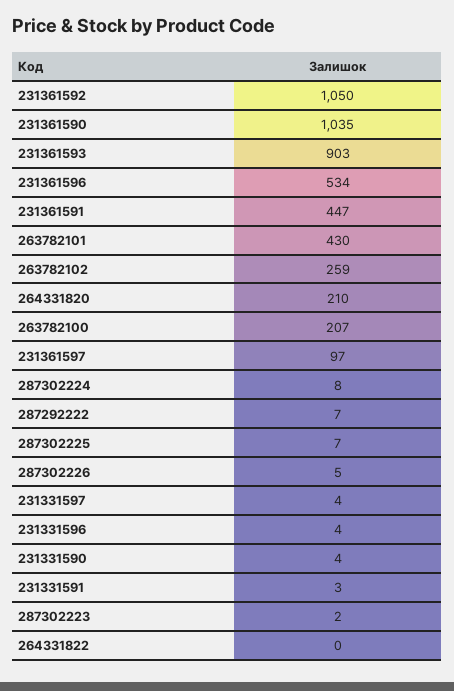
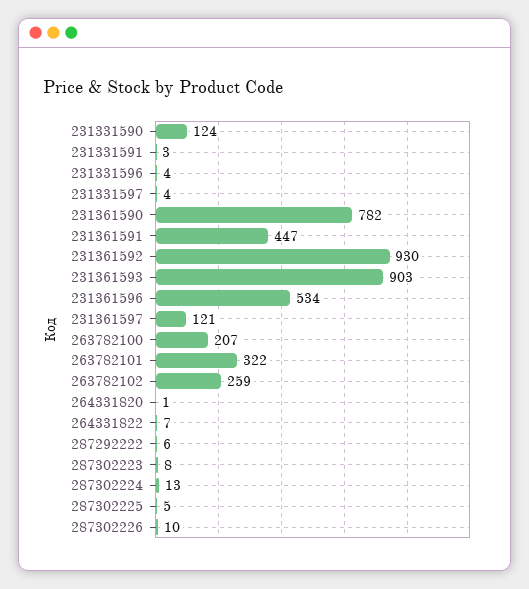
  {
-   "231361592": 1050,
+   "231361592": 930,
-   "231361590": 1035,
+   "231361590": 782,
    "231361593": 903,
    "231361596": 534,
    "231361591": 447,
-   "263782101": 430,
+   "263782101": 322,
    "263782102": 259,
-   "264331820": 210,
+   "264331820": 1,
    "263782100": 207,
-   "231361597": 97,
+   "231361597": 121,
-   "287302224": 8,
+   "287302224": 13,
-   "287292222": 7,
+   "287292222": 6,
-   "287302225": 7,
+   "287302225": 5,
-   "287302226": 5,
+   "287302226": 10,
    "231331597": 4,
    "231331596": 4,
-   "231331590": 4,
+   "231331590": 124,
    "231331591": 3,
-   "287302223": 2,
+   "287302223": 8,
-   "264331822": 0
+   "264331822": 7
  }

